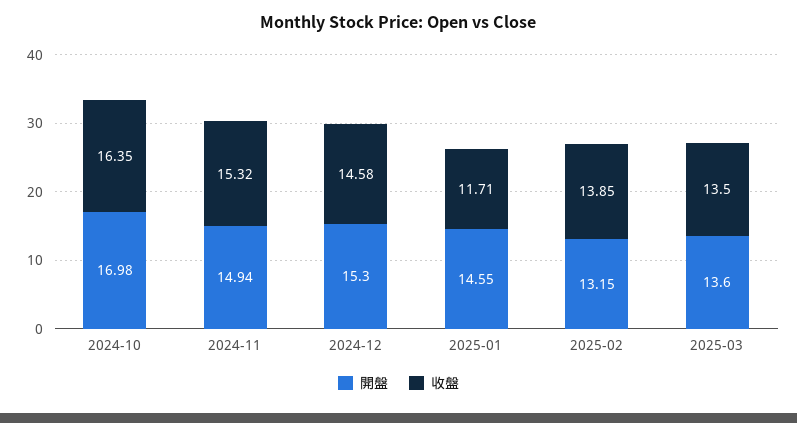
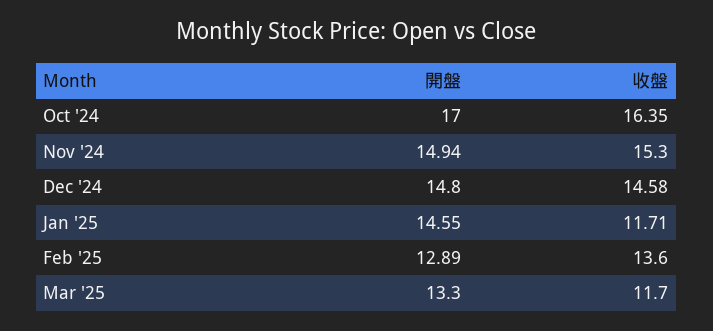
  {
    "開盤": {
-     "2024-10": 16.98,
+     "2024-10": 17,
      "2024-11": 14.94,
-     "2024-12": 15.3,
+     "2024-12": 14.8,
      "2025-01": 14.55,
-     "2025-02": 13.15,
+     "2025-02": 12.89,
-     "2025-03": 13.6
+     "2025-03": 13.3
    },
    "收盤": {
      "2024-10": 16.35,
-     "2024-11": 15.32,
+     "2024-11": 15.3,
      "2024-12": 14.58,
      "2025-01": 11.71,
-     "2025-02": 13.85,
+     "2025-02": 13.6,
-     "2025-03": 13.5
+     "2025-03": 11.7
    }
  }

